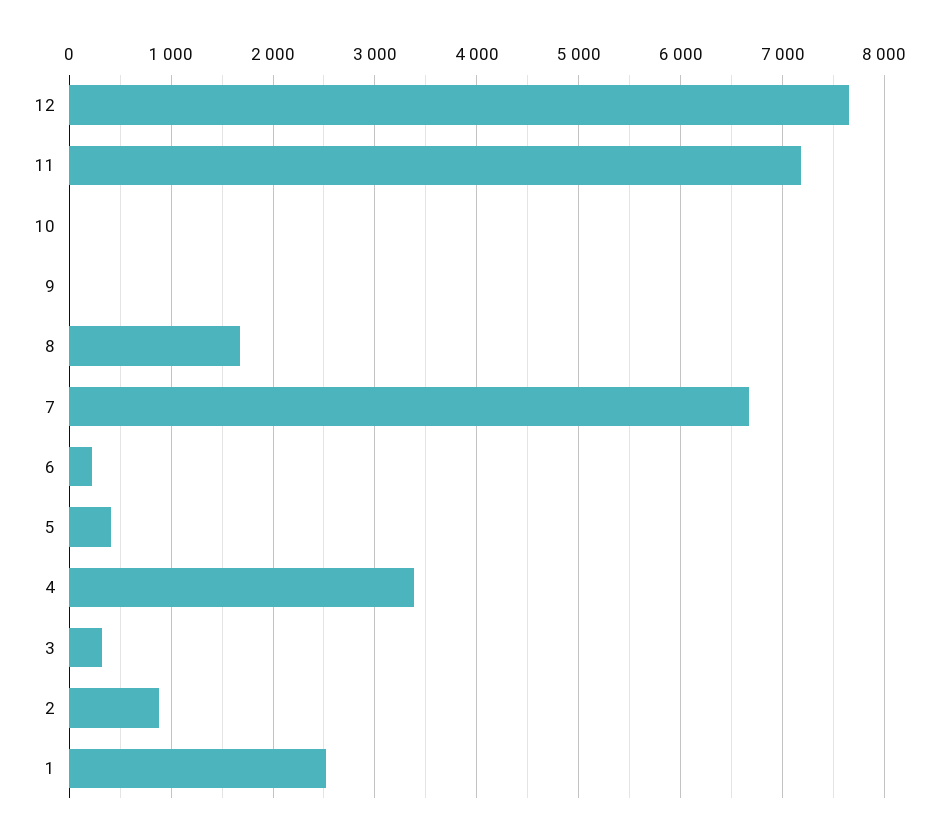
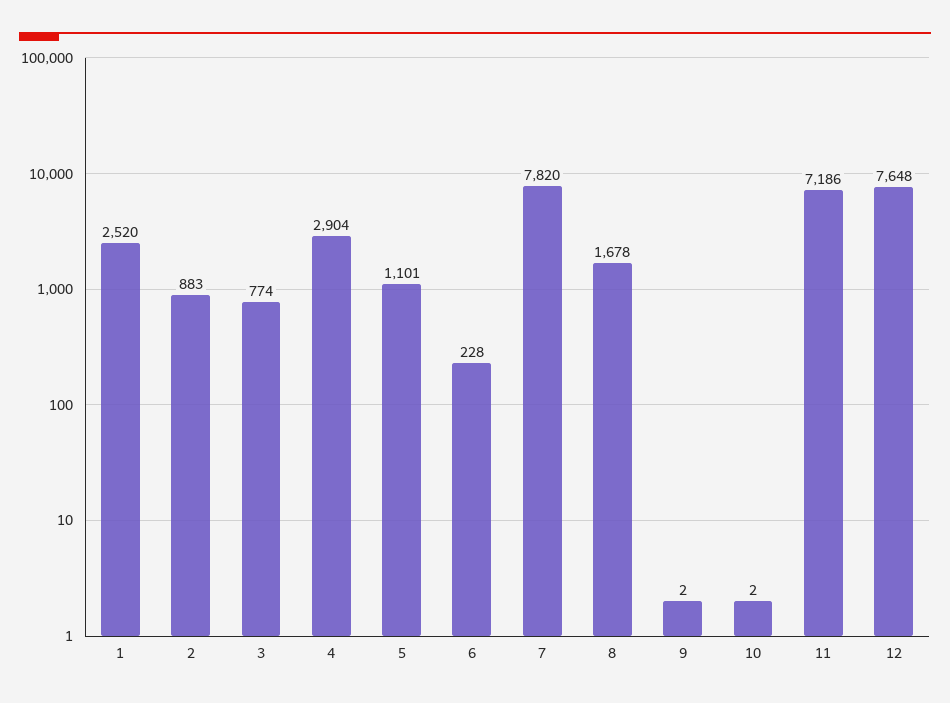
  {
    "12": 7648,
    "11": 7186,
    "10": 2,
    "9": 2,
    "8": 1678,
-   "7": 6700,
+   "7": 7820,
    "6": 228,
-   "5": 400,
+   "5": 1101,
-   "4": 3400,
+   "4": 2904,
-   "3": 300,
+   "3": 774,
    "2": 883,
    "1": 2520
  }

